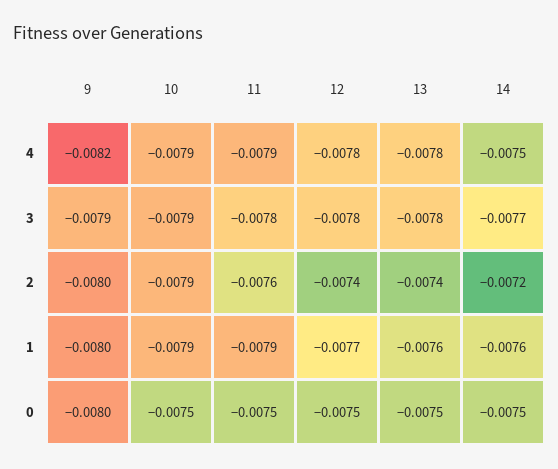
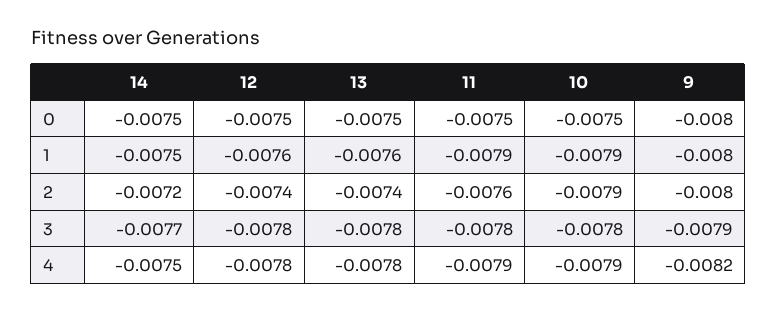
  {
    "9": {
      "4": -0.0082,
      "3": -0.0079,
      "2": -0.008,
      "1": -0.008,
      "0": -0.008
    },
    "10": {
      "4": -0.0079,
-     "3": -0.0079,
+     "3": -0.0078,
      "2": -0.0079,
      "1": -0.0079,
      "0": -0.0075
    },
    "11": {
      "4": -0.0079,
      "3": -0.0078,
      "2": -0.0076,
      "1": -0.0079,
      "0": -0.0075
    },
    "12": {
      "4": -0.0078,
      "3": -0.0078,
      "2": -0.0074,
-     "1": -0.0077,
+     "1": -0.0076,
      "0": -0.0075
    },
    "13": {
      "4": -0.0078,
      "3": -0.0078,
      "2": -0.0074,
      "1": -0.0076,
      "0": -0.0075
    },
    "14": {
      "4": -0.0075,
      "3": -0.0077,
      "2": -0.0072,
-     "1": -0.0076,
+     "1": -0.0075,
      "0": -0.0075
    }
  }

